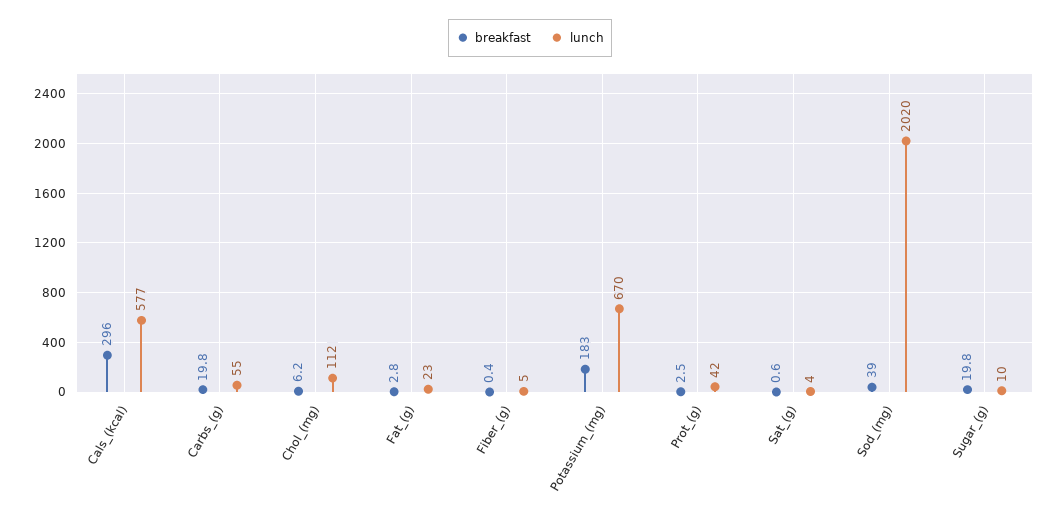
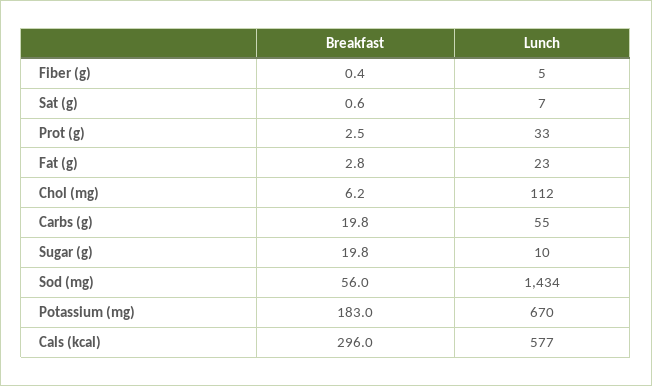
  {
    "breakfast": {
      "Cals_(kcal)": 296,
      "Carbs_(g)": 19.8,
      "Chol_(mg)": 6.2,
      "Fat_(g)": 2.8,
      "Fiber_(g)": 0.4,
      "Potassium_(mg)": 183,
      "Prot_(g)": 2.5,
      "Sat_(g)": 0.6,
-     "Sod_(mg)": 39,
+     "Sod_(mg)": 56,
      "Sugar_(g)": 19.8
    },
    "lunch": {
      "Cals_(kcal)": 577,
      "Carbs_(g)": 55,
      "Chol_(mg)": 112,
      "Fat_(g)": 23,
      "Fiber_(g)": 5,
      "Potassium_(mg)": 670,
-     "Prot_(g)": 42,
+     "Prot_(g)": 33,
-     "Sat_(g)": 4,
+     "Sat_(g)": 7,
-     "Sod_(mg)": 2020,
+     "Sod_(mg)": 1434,
      "Sugar_(g)": 10
    }
  }

